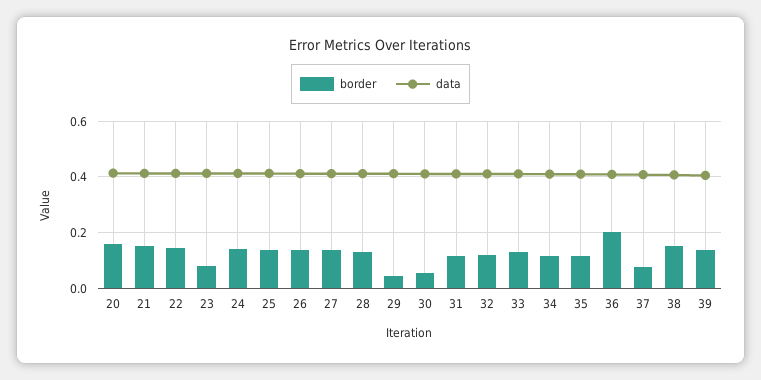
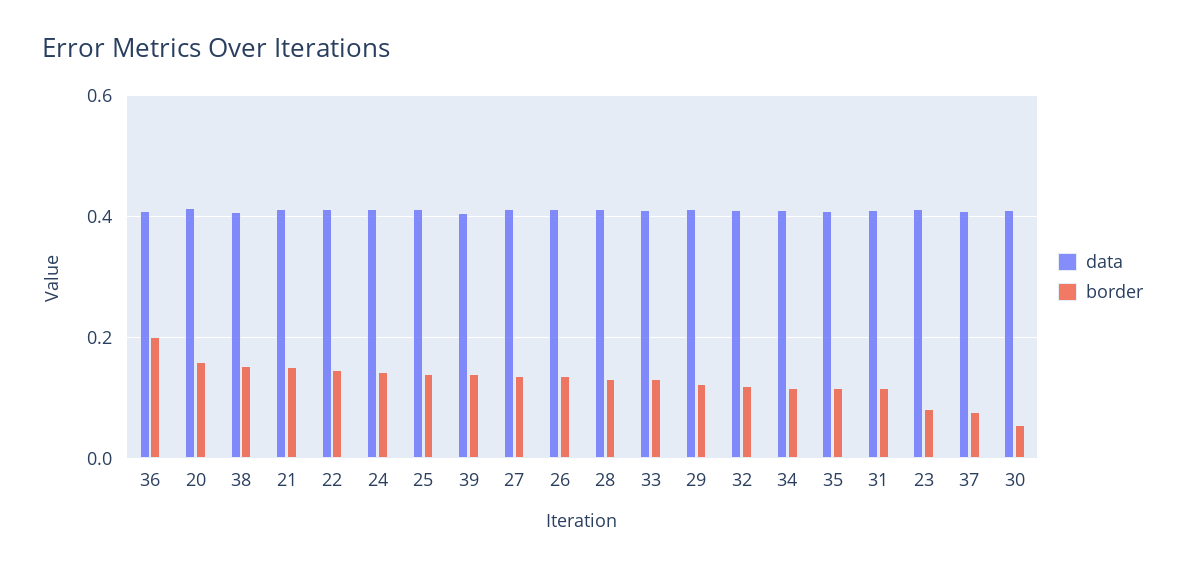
  {
    "border": {
      "20": 0.16,
      "21": 0.16,
      "22": 0.14,
      "23": 0.08,
      "24": 0.14,
      "25": 0.14,
      "26": 0.14,
      "27": 0.14,
      "28": 0.14,
-     "29": 0.05,
+     "29": 0.12,
      "30": 0.06,
      "31": 0.12,
      "32": 0.12,
      "33": 0.14,
      "34": 0.12,
      "35": 0.12,
      "36": 0.2,
      "37": 0.08,
      "38": 0.16,
      "39": 0.14
    },
    "data": {
      "20": 0.42,
      "21": 0.42,
      "22": 0.42,
      "23": 0.42,
      "24": 0.42,
      "25": 0.42,
      "26": 0.42,
      "27": 0.42,
      "28": 0.42,
      "29": 0.42,
      "30": 0.42,
      "31": 0.42,
      "32": 0.42,
      "33": 0.42,
      "34": 0.42,
      "35": 0.42,
      "36": 0.4,
      "37": 0.4,
      "38": 0.4,
      "39": 0.4
    }
  }

